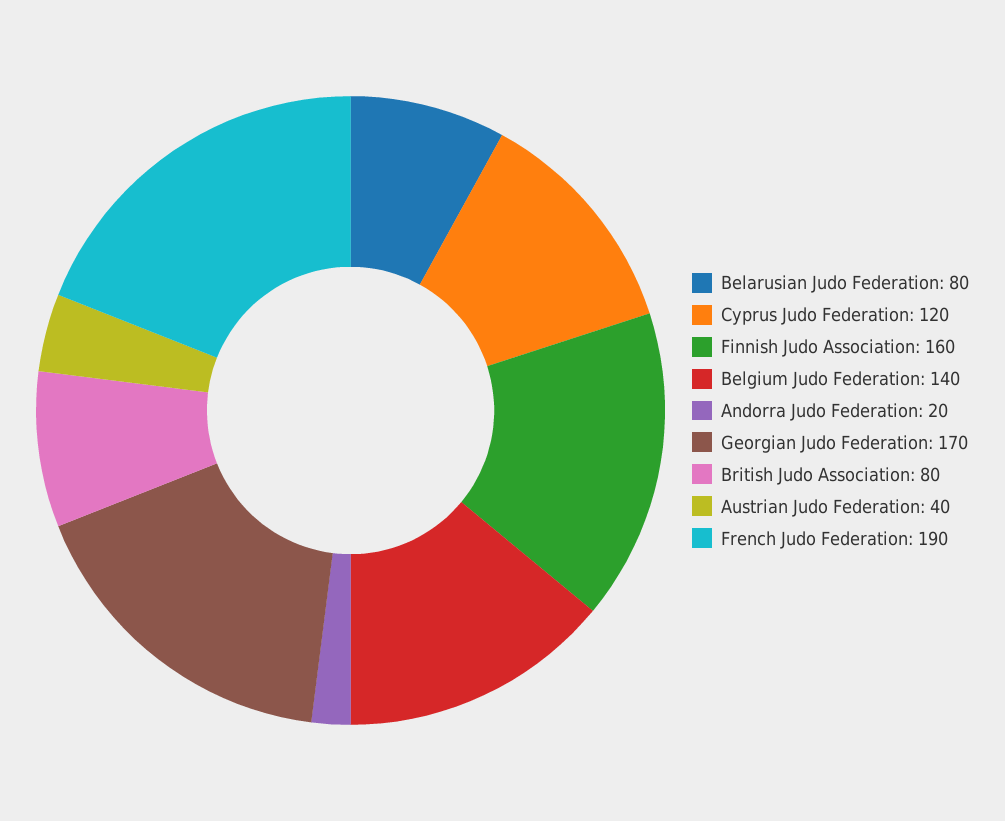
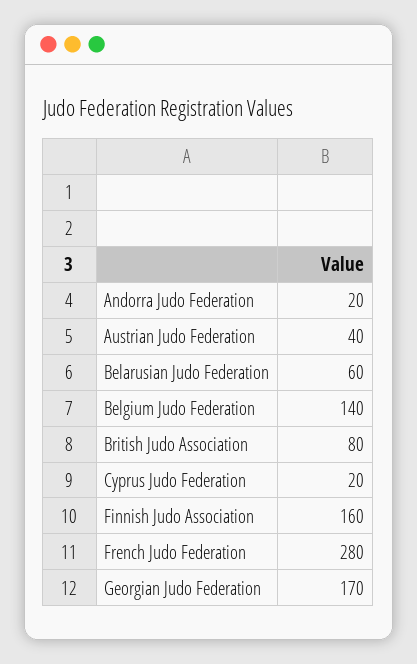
  {
-   "Belarusian Judo Federation": 80,
+   "Belarusian Judo Federation": 60,
-   "Cyprus Judo Federation": 120,
+   "Cyprus Judo Federation": 20,
    "Finnish Judo Association": 160,
    "Belgium Judo Federation": 140,
    "Andorra Judo Federation": 20,
    "Georgian Judo Federation": 170,
    "British Judo Association": 80,
    "Austrian Judo Federation": 40,
-   "French Judo Federation": 190
+   "French Judo Federation": 280
  }

